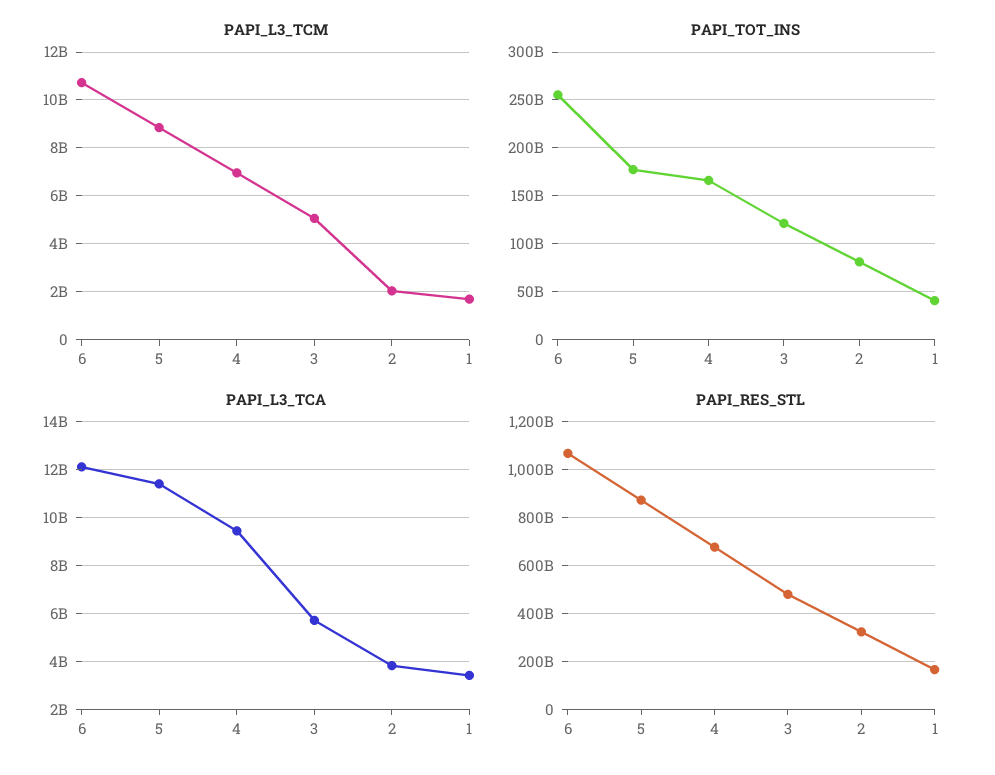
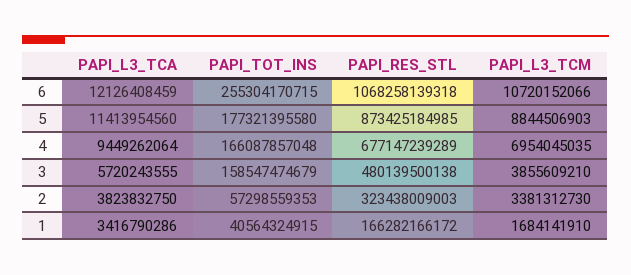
  {
    "PAPI_L3_TCM": {
      "6": 10720152066,
      "5": 8844506903,
      "4": 6954045035,
-     "3": 5000000000,
+     "3": 3855609210,
-     "2": 2000000000,
+     "2": 3381312730,
      "1": 1684141910
    },
    "PAPI_TOT_INS": {
      "6": 255304170715,
      "5": 177321395580,
      "4": 166087857048,
-     "3": 120000000000,
+     "3": 158547474679,
-     "2": 80000000000,
+     "2": 57298559353,
      "1": 40564324915
    },
    "PAPI_L3_TCA": {
      "6": 12126408459,
      "5": 11413954560,
      "4": 9449262064,
      "3": 5720243555,
      "2": 3823832750,
      "1": 3416790286
    },
    "PAPI_RES_STL": {
      "6": 1068258139318,
      "5": 873425184985,
      "4": 677147239289,
      "3": 480139500138,
      "2": 323438009003,
      "1": 166282166172
    }
  }

